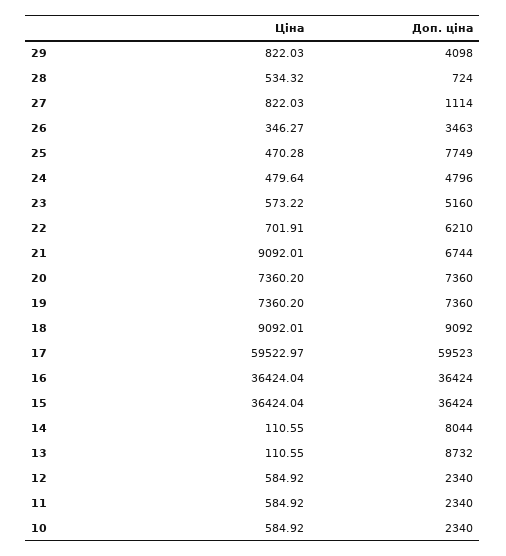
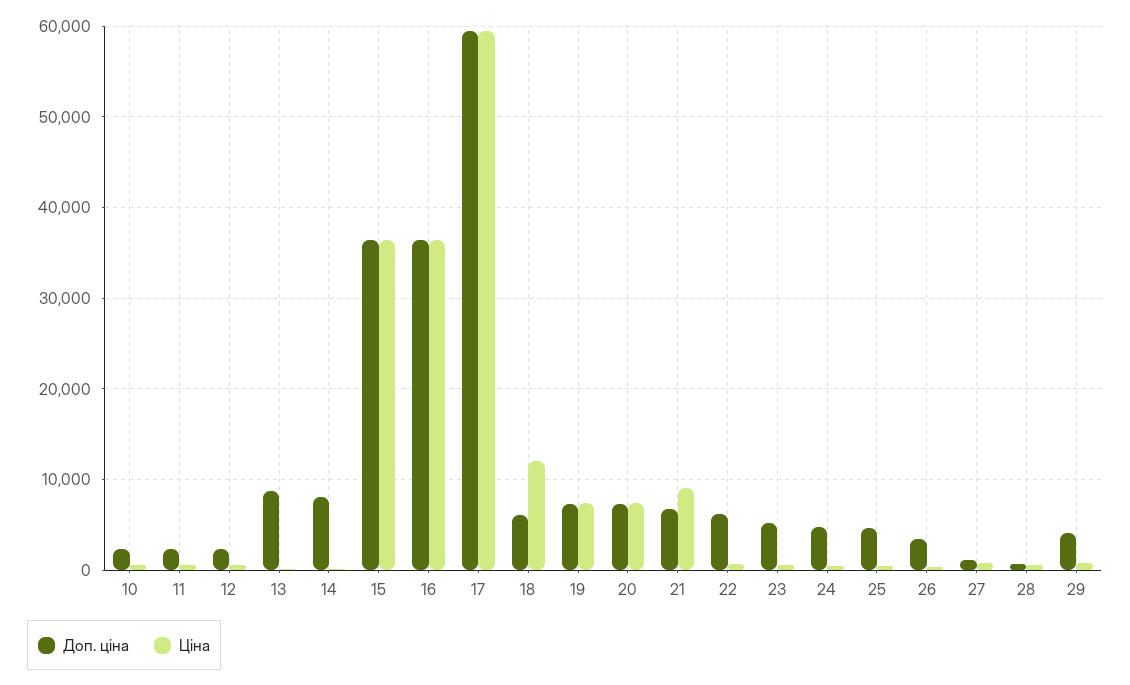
  {
    "Ціна": {
      "29": 822.03,
      "28": 534.32,
      "27": 822.03,
      "26": 346.27,
      "25": 470.28,
      "24": 479.64,
      "23": 573.22,
      "22": 701.91,
      "21": 9092.01,
      "20": 7360.2,
      "19": 7360.2,
-     "18": 9092.01,
+     "18": 12000,
      "17": 59522.97,
      "16": 36424.04,
      "15": 36424.04,
      "14": 110.55,
      "13": 110.55,
      "12": 584.92,
      "11": 584.92,
      "10": 584.92
    },
    "Доп. ціна": {
      "29": 4098,
      "28": 724,
      "27": 1114,
      "26": 3463,
-     "25": 7749,
+     "25": 5000,
      "24": 4796,
      "23": 5160,
      "22": 6210,
      "21": 6744,
      "20": 7360,
      "19": 7360,
-     "18": 9092,
+     "18": 6000,
      "17": 59523,
      "16": 36424,
      "15": 36424,
      "14": 8044,
      "13": 8732,
      "12": 2340,
      "11": 2340,
      "10": 2340
    }
  }

